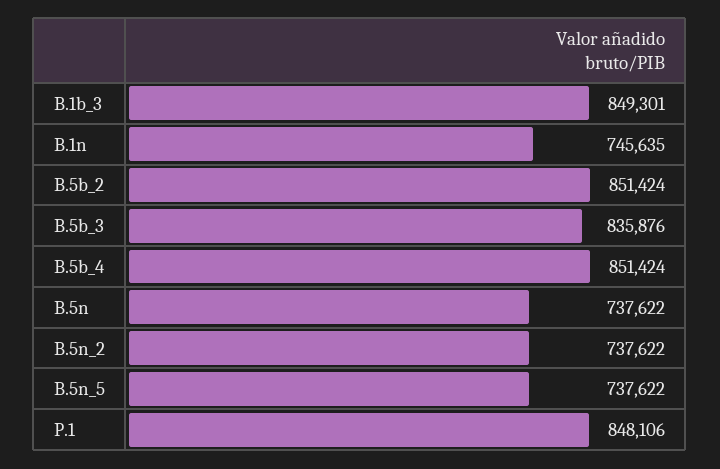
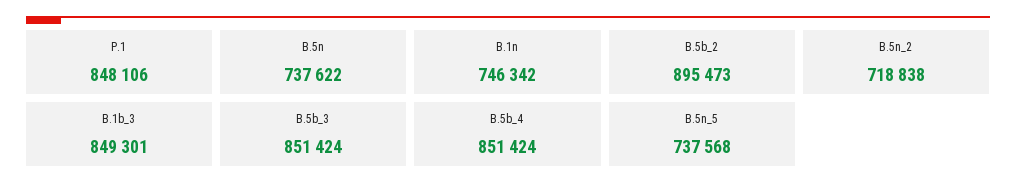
  {
    "B.1b_3": 849301,
-   "B.1n": 745635,
+   "B.1n": 746342,
-   "B.5b_2": 851424,
+   "B.5b_2": 895473,
-   "B.5b_3": 835876,
+   "B.5b_3": 851424,
    "B.5b_4": 851424,
    "B.5n": 737622,
-   "B.5n_2": 737622,
+   "B.5n_2": 718838,
-   "B.5n_5": 737622,
+   "B.5n_5": 737568,
    "P.1": 848106
  }

